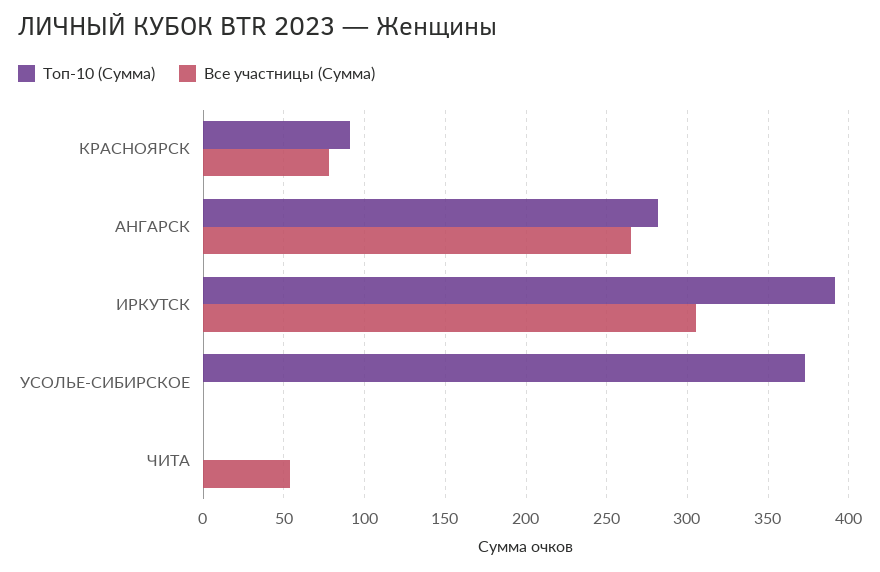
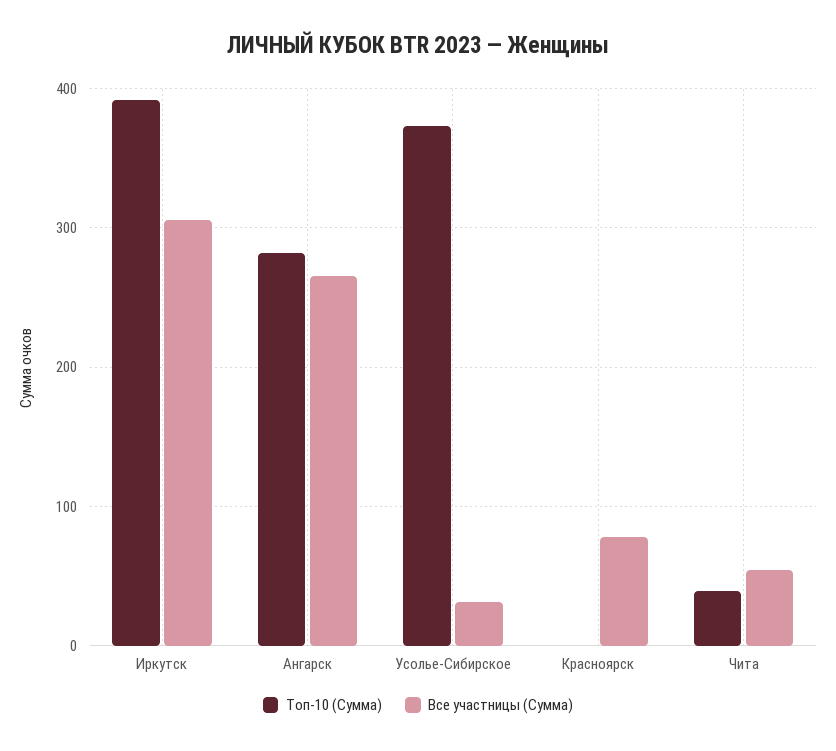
  {
    "Топ-10 (Сумма)": {
-     "КРАСНОЯРСК": 90,
+     "КРАСНОЯРСК": 0,
      "АНГАРСК": 280,
      "ИРКУТСК": 390,
      "УСОЛЬЕ-СИБИРСКОЕ": 375,
-     "ЧИТА": 0
+     "ЧИТА": 40
    },
    "Все участницы (Сумма)": {
      "КРАСНОЯРСК": 80,
      "АНГАРСК": 265,
      "ИРКУТСК": 305,
-     "УСОЛЬЕ-СИБИРСКОЕ": 0,
+     "УСОЛЬЕ-СИБИРСКОЕ": 30,
      "ЧИТА": 55
    }
  }

